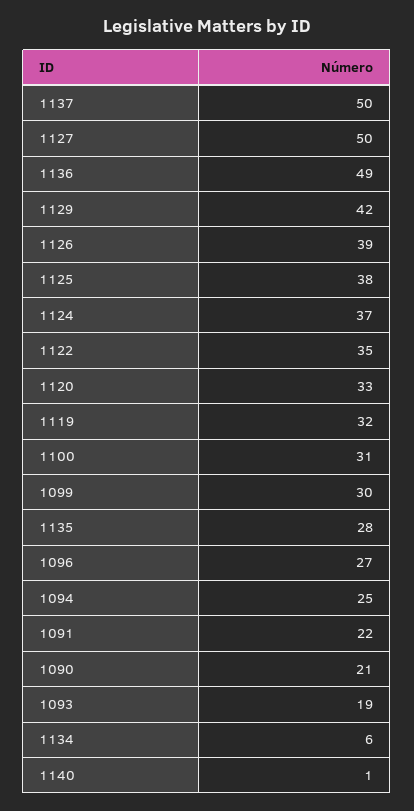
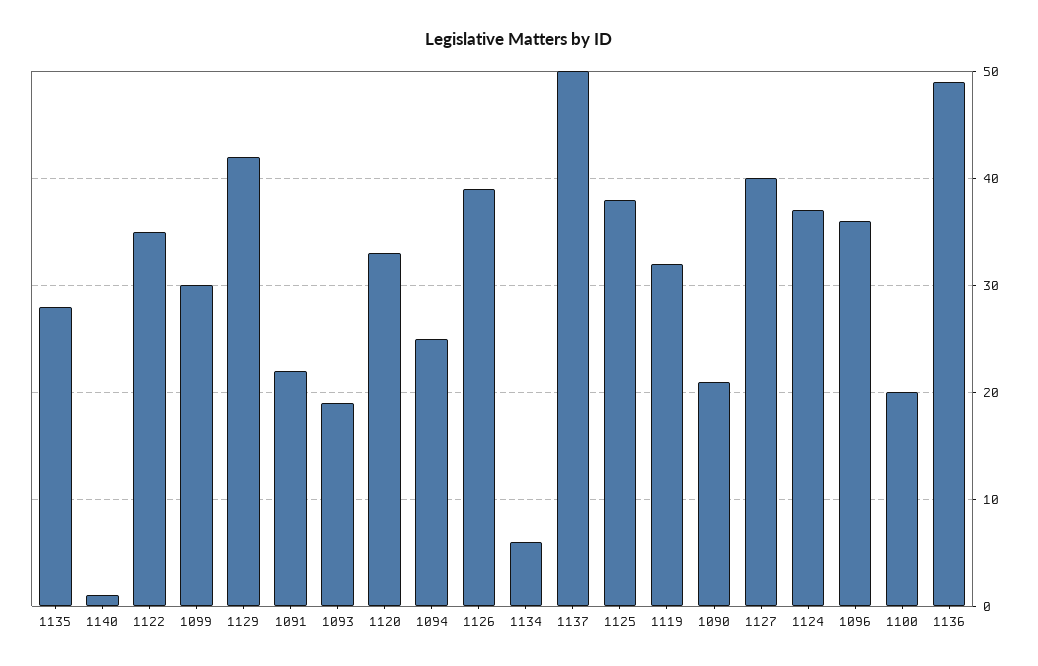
  {
    "1137": 50,
-   "1127": 50,
+   "1127": 40,
    "1136": 49,
    "1129": 42,
    "1126": 39,
    "1125": 38,
    "1124": 37,
    "1122": 35,
    "1120": 33,
    "1119": 32,
-   "1100": 31,
+   "1100": 20,
    "1099": 30,
    "1135": 28,
-   "1096": 27,
+   "1096": 36,
    "1094": 25,
    "1091": 22,
    "1090": 21,
    "1093": 19,
    "1134": 6,
    "1140": 1
  }

